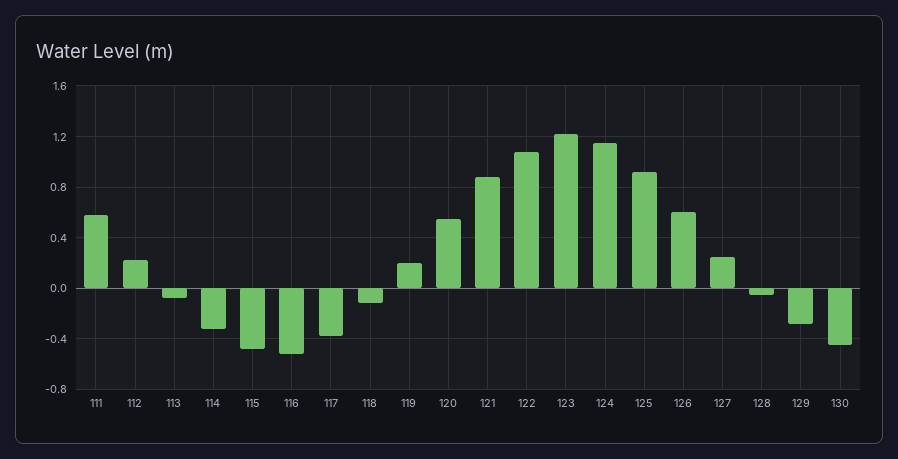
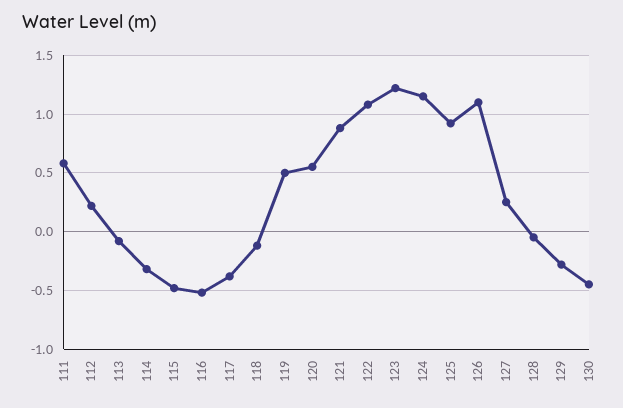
  {
    "111": 0.6,
    "112": 0.2,
    "113": -0.1,
    "114": -0.3,
    "115": -0.5,
    "116": -0.5,
    "117": -0.4,
    "118": -0.1,
-   "119": 0.2,
+   "119": 0.5,
    "120": 0.55,
    "121": 0.9,
    "122": 1.1,
    "123": 1.2,
    "124": 1.15,
    "125": 0.9,
-   "126": 0.6,
+   "126": 1.1,
    "127": 0.25,
    "128": -0.05,
    "129": -0.3,
    "130": -0.45
  }

